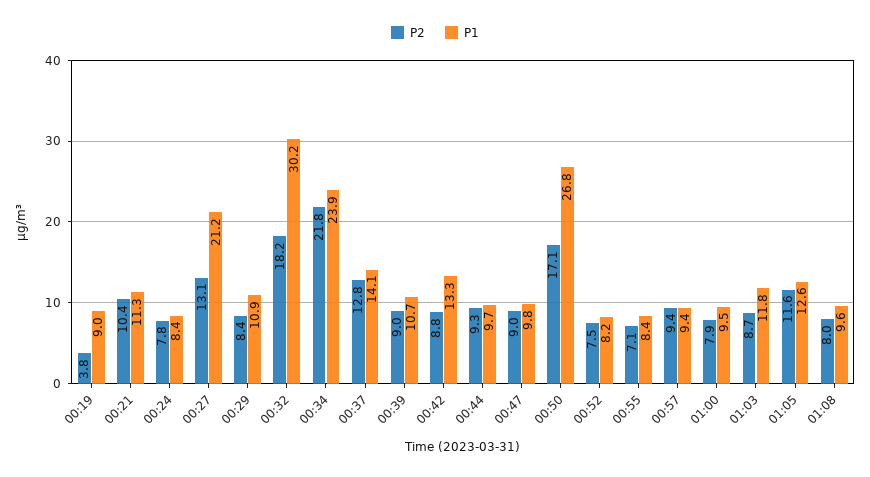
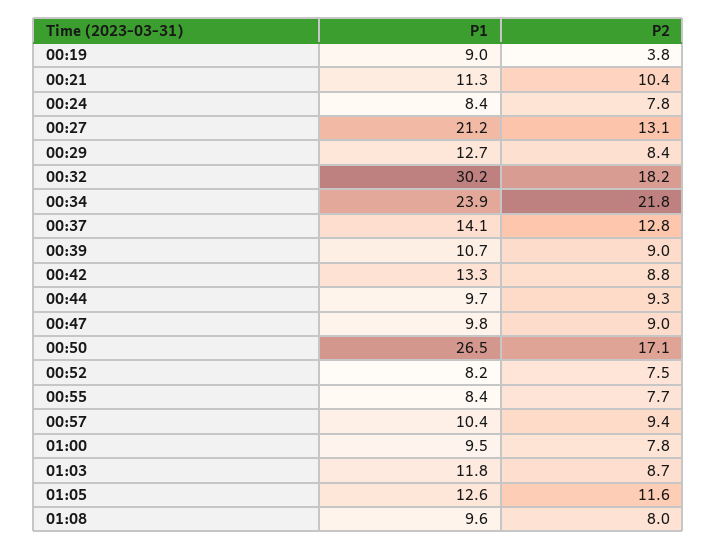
  {
    "P2": {
      "00:19": 3.8,
      "00:21": 10.4,
      "00:24": 7.8,
      "00:27": 13.1,
      "00:29": 8.4,
      "00:32": 18.2,
      "00:34": 21.8,
      "00:37": 12.8,
      "00:39": 9,
      "00:42": 8.8,
      "00:44": 9.3,
      "00:47": 9,
      "00:50": 17.1,
      "00:52": 7.5,
-     "00:55": 7.1,
+     "00:55": 7.7,
      "00:57": 9.4,
-     "01:00": 7.9,
+     "01:00": 7.8,
      "01:03": 8.7,
      "01:05": 11.6,
      "01:08": 8
    },
    "P1": {
      "00:19": 9,
      "00:21": 11.3,
      "00:24": 8.4,
      "00:27": 21.2,
-     "00:29": 10.9,
+     "00:29": 12.7,
      "00:32": 30.2,
      "00:34": 23.9,
      "00:37": 14.1,
      "00:39": 10.7,
      "00:42": 13.3,
      "00:44": 9.7,
      "00:47": 9.8,
-     "00:50": 26.8,
+     "00:50": 26.5,
      "00:52": 8.2,
      "00:55": 8.4,
-     "00:57": 9.4,
+     "00:57": 10.4,
      "01:00": 9.5,
      "01:03": 11.8,
      "01:05": 12.6,
      "01:08": 9.6
    }
  }

